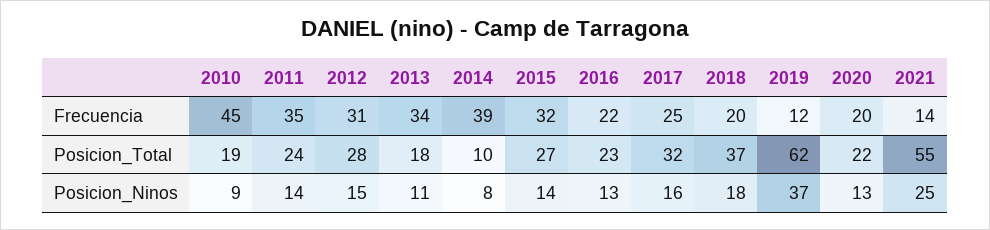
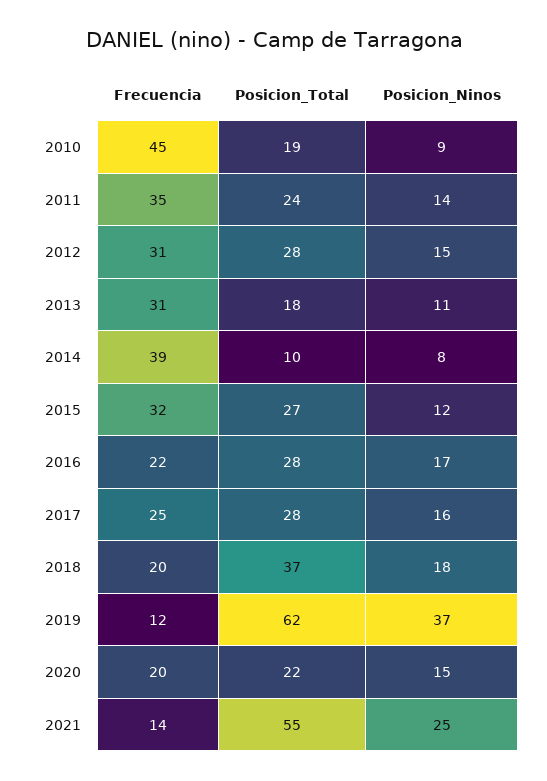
  {
    "2010": {
      "Frecuencia": 45,
      "Posicion_Total": 19,
      "Posicion_Ninos": 9
    },
    "2011": {
      "Frecuencia": 35,
      "Posicion_Total": 24,
      "Posicion_Ninos": 14
    },
    "2012": {
      "Frecuencia": 31,
      "Posicion_Total": 28,
      "Posicion_Ninos": 15
    },
    "2013": {
-     "Frecuencia": 34,
+     "Frecuencia": 31,
      "Posicion_Total": 18,
      "Posicion_Ninos": 11
    },
    "2014": {
      "Frecuencia": 39,
      "Posicion_Total": 10,
      "Posicion_Ninos": 8
    },
    "2015": {
      "Frecuencia": 32,
      "Posicion_Total": 27,
-     "Posicion_Ninos": 14
+     "Posicion_Ninos": 12
    },
    "2016": {
      "Frecuencia": 22,
-     "Posicion_Total": 23,
+     "Posicion_Total": 28,
-     "Posicion_Ninos": 13
+     "Posicion_Ninos": 17
    },
    "2017": {
      "Frecuencia": 25,
-     "Posicion_Total": 32,
+     "Posicion_Total": 28,
      "Posicion_Ninos": 16
    },
    "2018": {
      "Frecuencia": 20,
      "Posicion_Total": 37,
      "Posicion_Ninos": 18
    },
    "2019": {
      "Frecuencia": 12,
      "Posicion_Total": 62,
      "Posicion_Ninos": 37
    },
    "2020": {
      "Frecuencia": 20,
      "Posicion_Total": 22,
-     "Posicion_Ninos": 13
+     "Posicion_Ninos": 15
    },
    "2021": {
      "Frecuencia": 14,
      "Posicion_Total": 55,
      "Posicion_Ninos": 25
    }
  }

